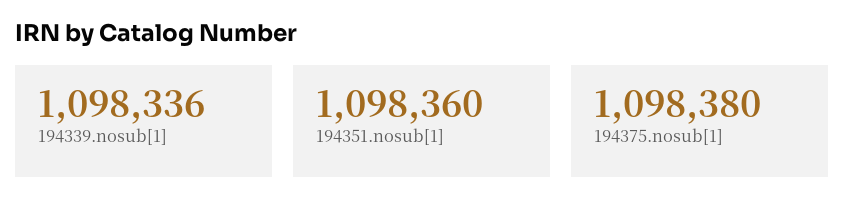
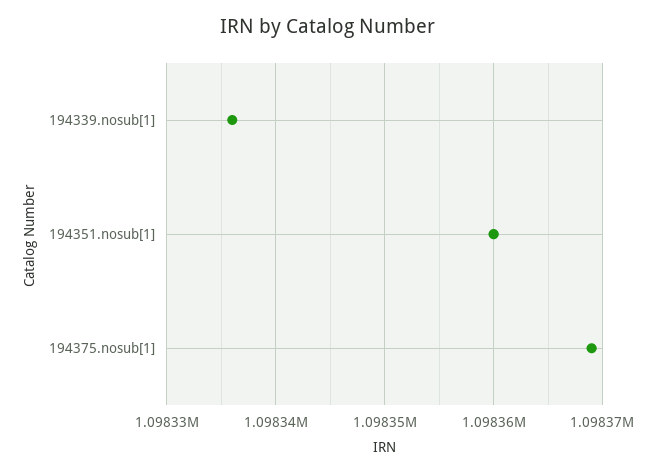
  {
    "194339.nosub[1]": 1098336,
    "194351.nosub[1]": 1098360,
-   "194375.nosub[1]": 1098380
+   "194375.nosub[1]": 1098369
  }

